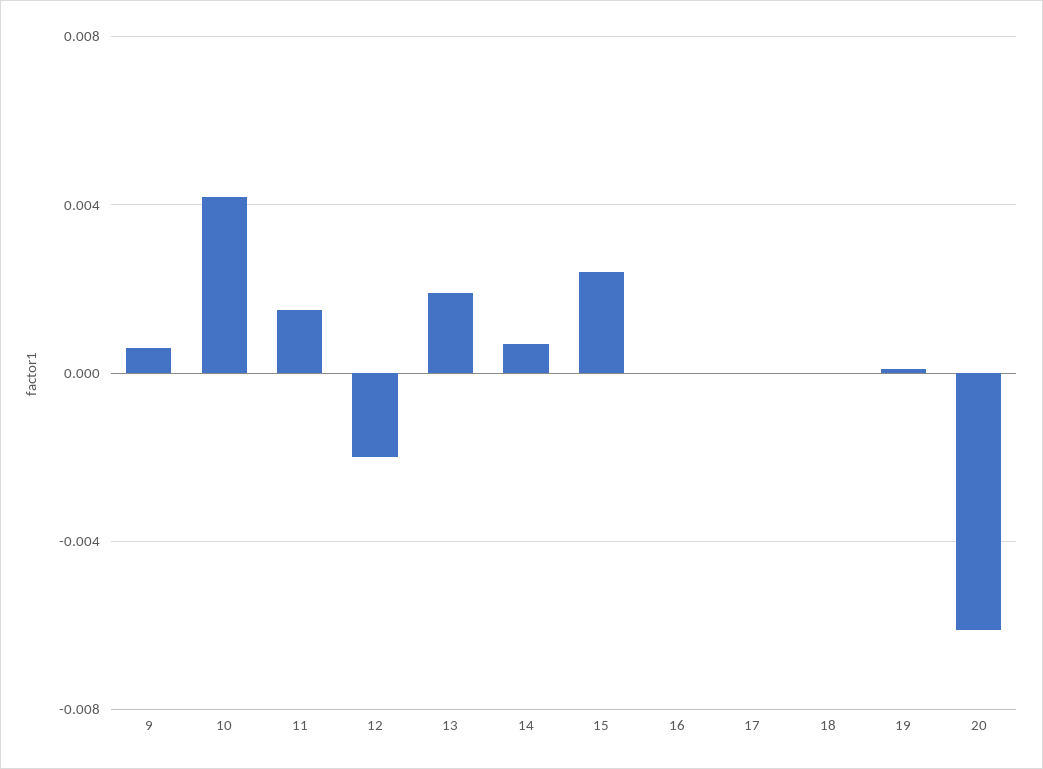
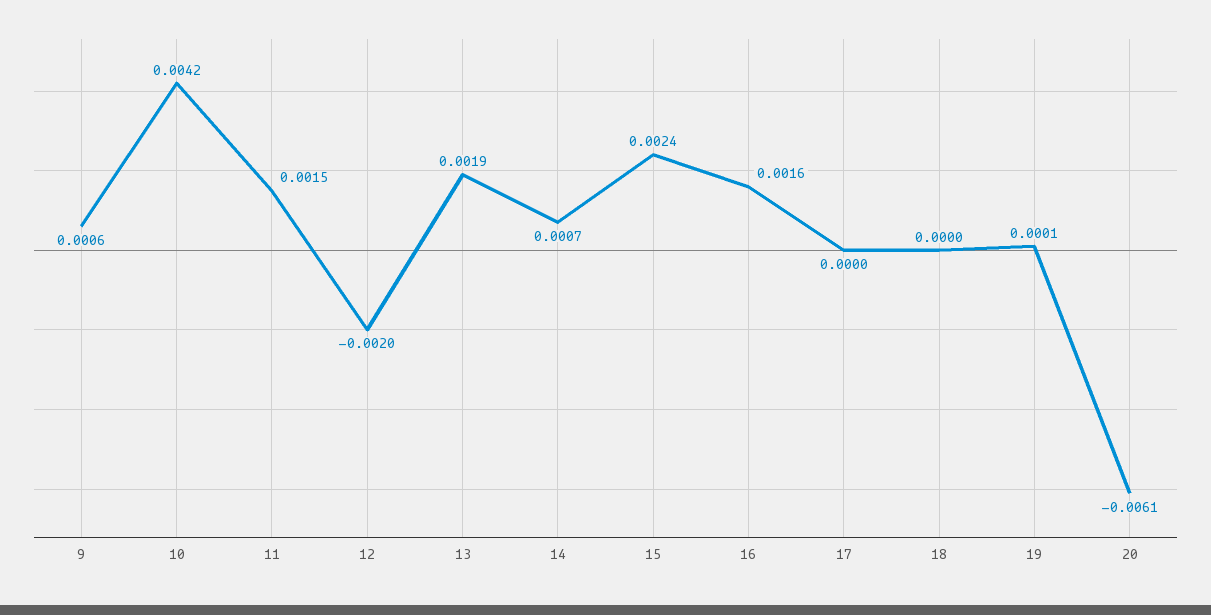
  {
    "9": 0.0006,
    "10": 0.0042,
    "11": 0.0015,
    "12": -0.002,
    "13": 0.0019,
    "14": 0.0007,
    "15": 0.0024,
-   "16": 0,
+   "16": 0.0016,
    "17": 0,
    "18": 0,
    "19": 0.0001,
    "20": -0.0061
  }

